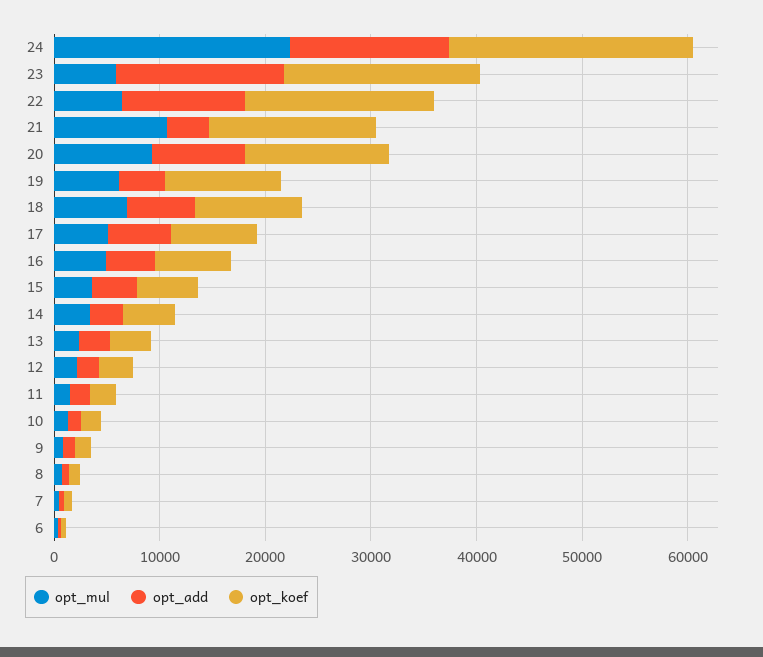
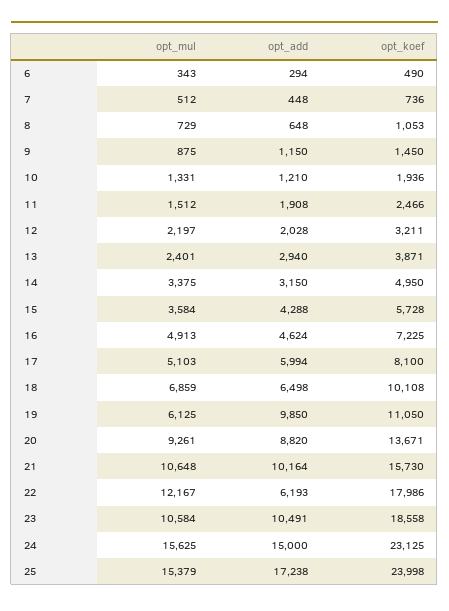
  {
    "opt_mul": {
-     "24": 22000,
+     "24": 15625,
-     "23": 6000,
+     "23": 10584,
-     "22": 6000,
+     "22": 12167,
      "21": 10648,
      "20": 9261,
      "19": 6125,
      "18": 6859,
      "17": 5103,
      "16": 4913,
      "15": 3584,
      "14": 3375,
      "13": 2401,
      "12": 2197,
      "11": 1512,
      "10": 1331,
      "9": 875,
      "8": 729,
      "7": 512,
-     "6": 343
+     "6": 343,
+     "25": 15379
    },
    "opt_add": {
      "24": 15000,
-     "23": 16000,
+     "23": 10491,
-     "22": 12000,
+     "22": 6193,
-     "21": 4000,
+     "21": 10164,
      "20": 8820,
-     "19": 4000,
+     "19": 9850,
      "18": 6498,
      "17": 5994,
      "16": 4624,
      "15": 4288,
      "14": 3150,
      "13": 2940,
      "12": 2028,
      "11": 1908,
      "10": 1210,
      "9": 1150,
      "8": 648,
      "7": 448,
-     "6": 294
+     "6": 294,
+     "25": 17238
    },
    "opt_koef": {
      "24": 23125,
      "23": 18558,
      "22": 17986,
      "21": 15730,
      "20": 13671,
      "19": 11050,
      "18": 10108,
      "17": 8100,
      "16": 7225,
      "15": 5728,
      "14": 4950,
      "13": 3871,
      "12": 3211,
      "11": 2466,
      "10": 1936,
      "9": 1450,
      "8": 1053,
      "7": 736,
-     "6": 490
+     "6": 490,
+     "25": 23998
    }
  }

